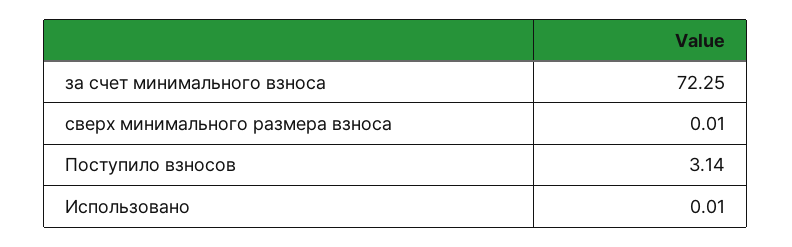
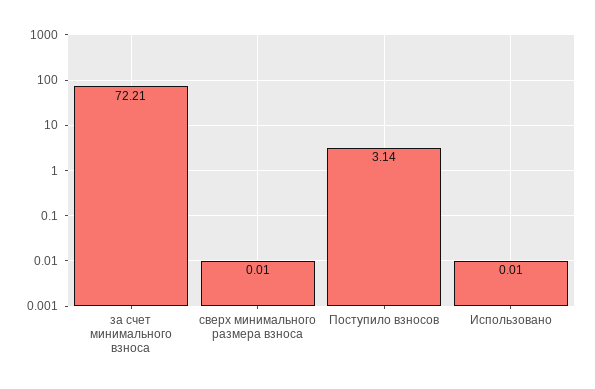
  {
-   "за счет минимального взноса": 72.25,
+   "за счет минимального взноса": 72.21,
    "сверх минимального размера взноса": 0.01,
    "Поступило взносов": 3.14,
    "Использовано": 0.01
  }

